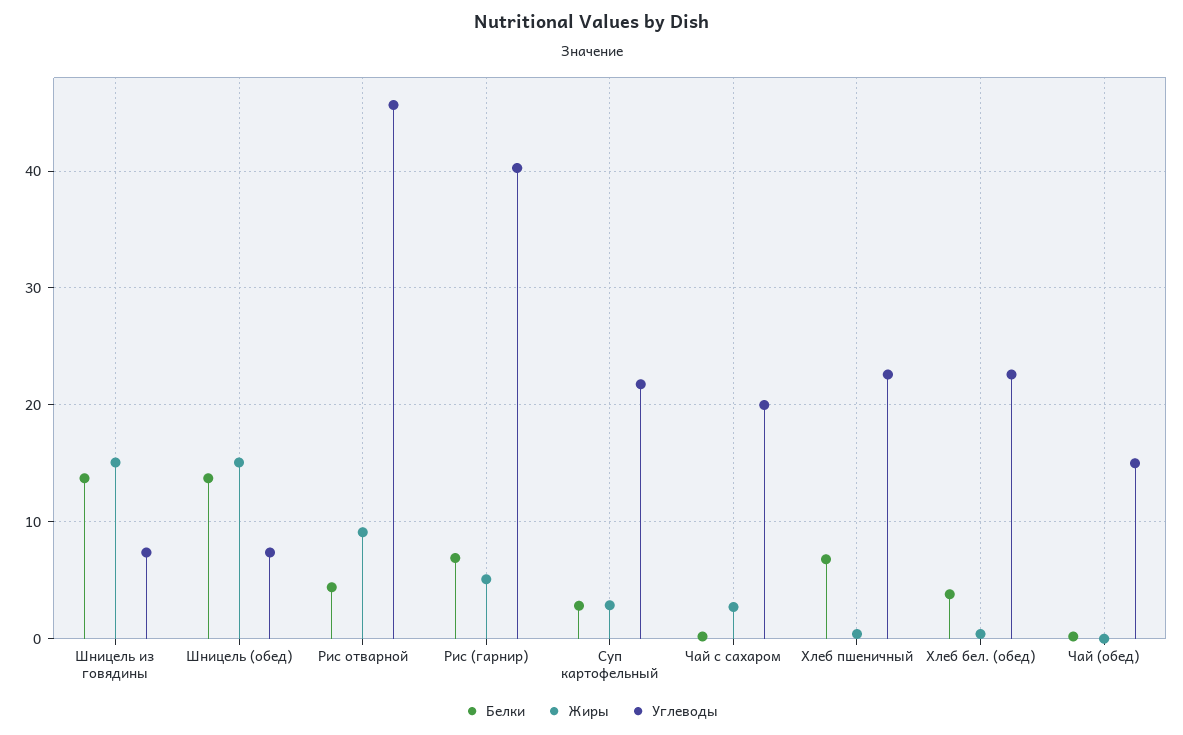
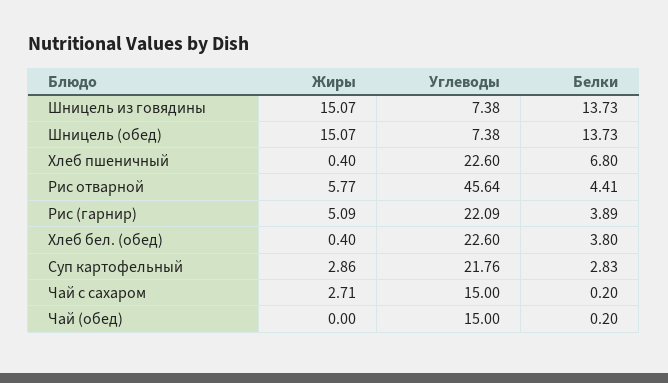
  {
    "Белки": {
      "Шницель из говядины": 13.73,
      "Шницель (обед)": 13.73,
      "Рис отварной": 4.41,
-     "Рис (гарнир)": 7,
+     "Рис (гарнир)": 3.89,
      "Суп картофельный": 2.83,
      "Чай с сахаром": 0.2,
      "Хлеб пшеничный": 6.8,
      "Хлеб бел. (обед)": 3.8,
      "Чай (обед)": 0.2
    },
    "Жиры": {
      "Шницель из говядины": 15.07,
      "Шницель (обед)": 15.07,
-     "Рис отварной": 9,
+     "Рис отварной": 5.77,
      "Рис (гарнир)": 5.09,
      "Суп картофельный": 2.86,
      "Чай с сахаром": 2.71,
      "Хлеб пшеничный": 0.4,
      "Хлеб бел. (обед)": 0.4,
      "Чай (обед)": 0
    },
    "Углеводы": {
      "Шницель из говядины": 7.38,
      "Шницель (обед)": 7.38,
      "Рис отварной": 45.64,
-     "Рис (гарнир)": 40,
+     "Рис (гарнир)": 22.09,
      "Суп картофельный": 21.76,
-     "Чай с сахаром": 20,
+     "Чай с сахаром": 15,
      "Хлеб пшеничный": 22.6,
      "Хлеб бел. (обед)": 22.6,
      "Чай (обед)": 15
    }
  }

